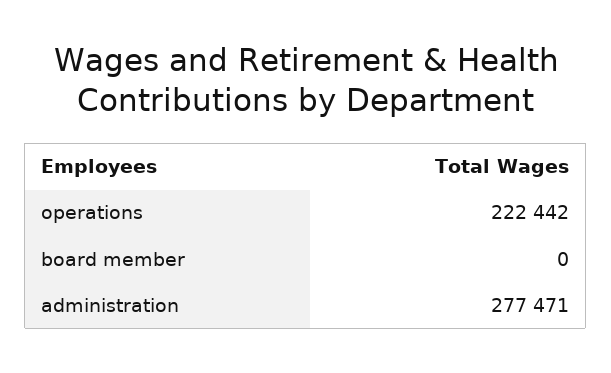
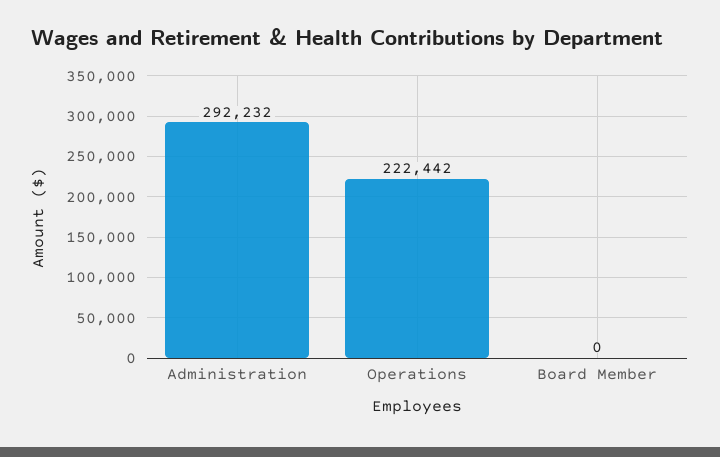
  {
    "operations": 222442,
    "board member": 0,
-   "administration": 277471
+   "administration": 292232
  }

